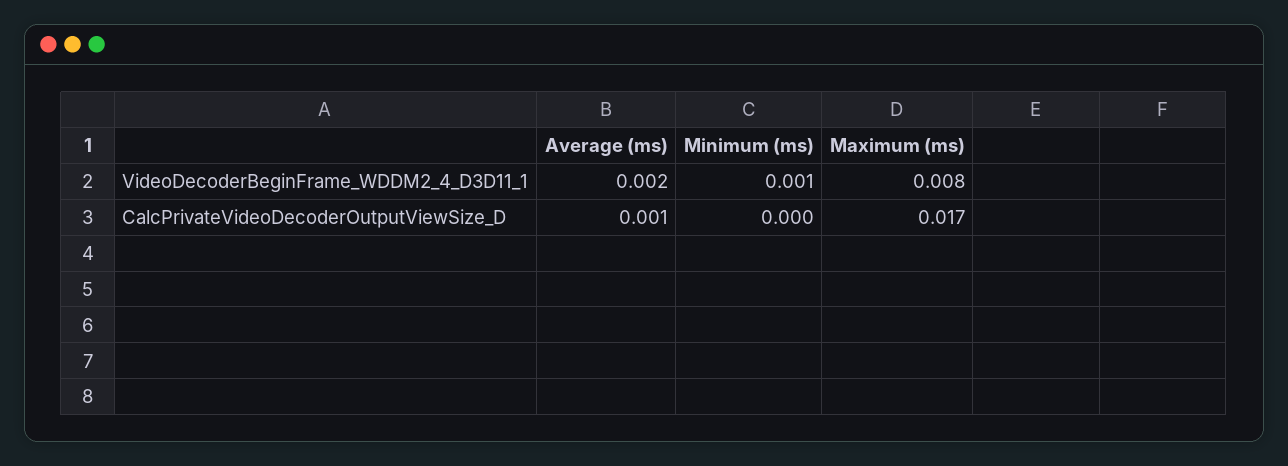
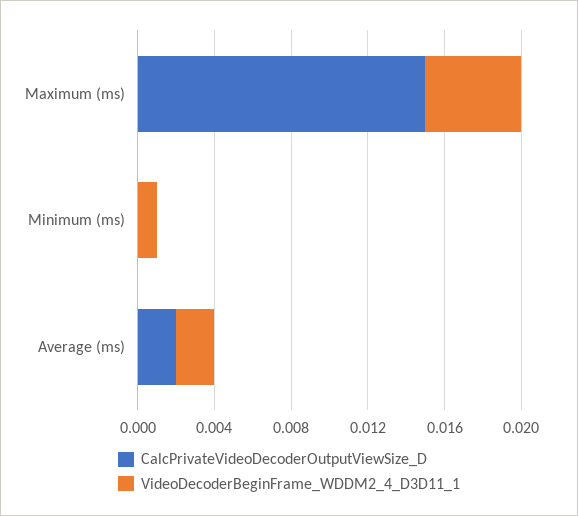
  {
    "VideoDecoderBeginFrame_WDDM2_4_D3D11_1": {
      "Average (ms)": 0.002,
      "Minimum (ms)": 0.001,
-     "Maximum (ms)": 0.008
+     "Maximum (ms)": 0.005
    },
    "CalcPrivateVideoDecoderOutputViewSize_D": {
-     "Average (ms)": 0.001,
+     "Average (ms)": 0.002,
      "Minimum (ms)": 0,
-     "Maximum (ms)": 0.017
+     "Maximum (ms)": 0.015
    }
  }

